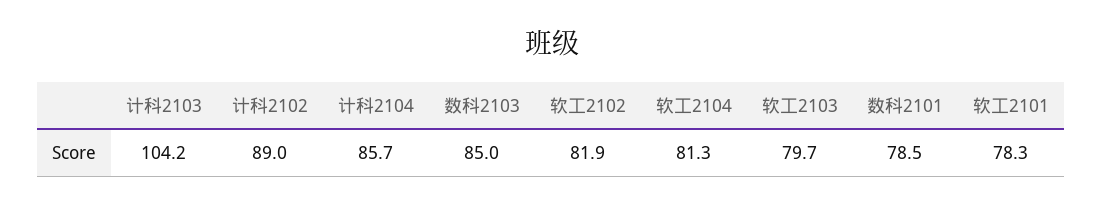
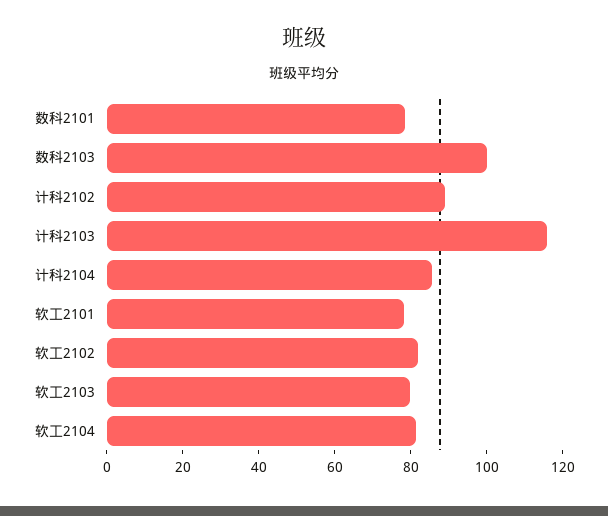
  {
-   "计科2103": 104.2,
+   "计科2103": 115,
    "计科2102": 89,
    "计科2104": 85.7,
-   "数科2103": 85,
+   "数科2103": 100,
    "软工2102": 81.9,
    "软工2104": 81.3,
    "软工2103": 79.7,
    "数科2101": 78.5,
    "软工2101": 78.3
  }

